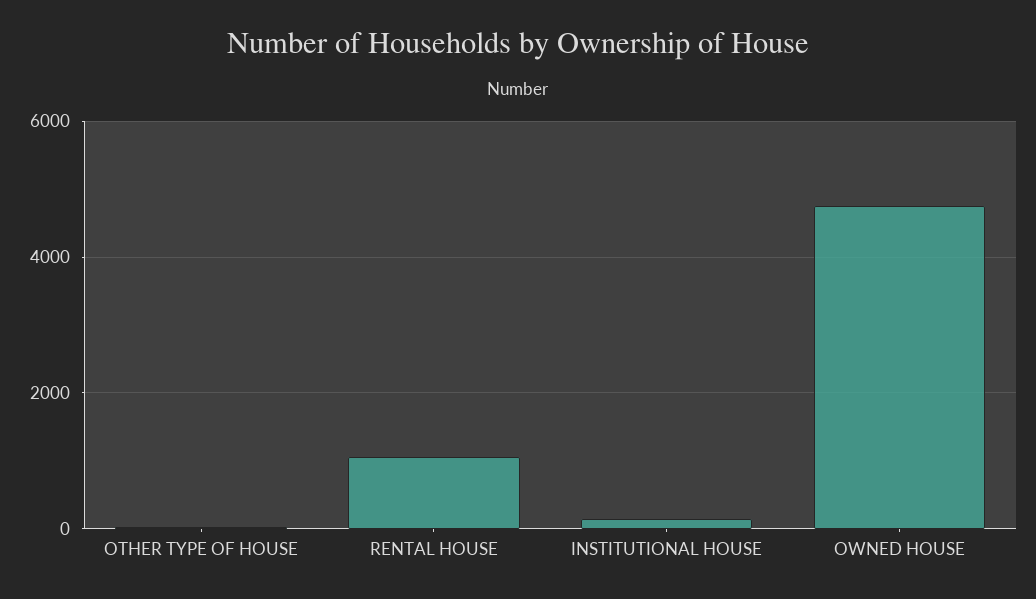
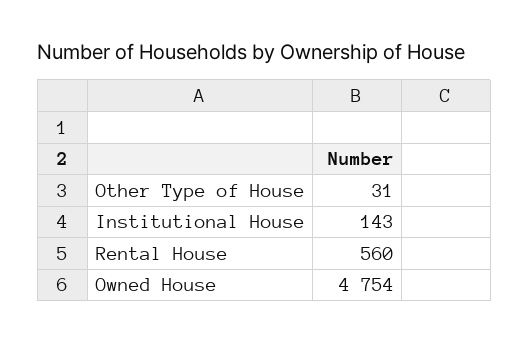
  {
    "OTHER TYPE OF HOUSE": 31,
-   "RENTAL HOUSE": 1000,
+   "RENTAL HOUSE": 560,
    "INSTITUTIONAL HOUSE": 143,
    "OWNED HOUSE": 4754
  }

